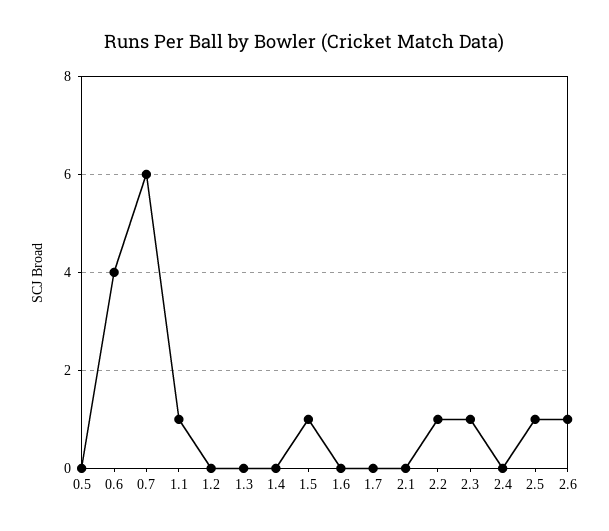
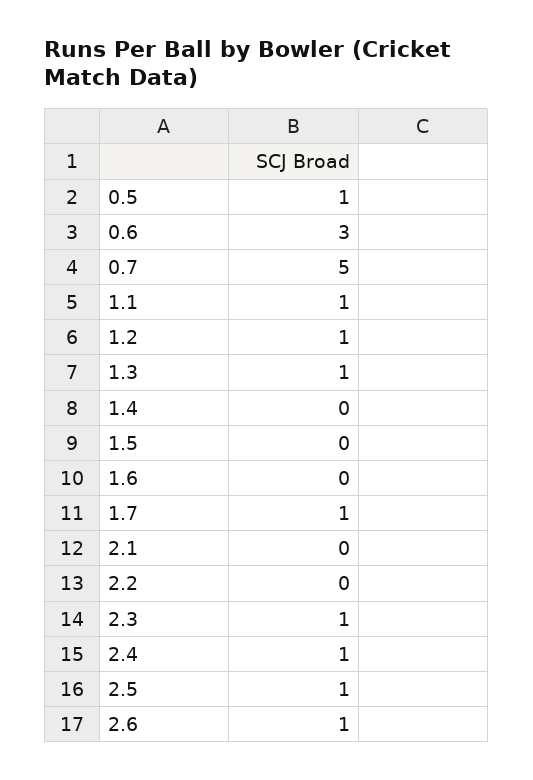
  {
-   "0.5": 0,
+   "0.5": 1,
-   "0.6": 4,
+   "0.6": 3,
-   "0.7": 6,
+   "0.7": 5,
    "1.1": 1,
-   "1.2": 0,
+   "1.2": 1,
-   "1.3": 0,
+   "1.3": 1,
    "1.4": 0,
-   "1.5": 1,
+   "1.5": 0,
    "1.6": 0,
-   "1.7": 0,
+   "1.7": 1,
    "2.1": 0,
-   "2.2": 1,
+   "2.2": 0,
    "2.3": 1,
-   "2.4": 0,
+   "2.4": 1,
    "2.5": 1,
    "2.6": 1
  }

